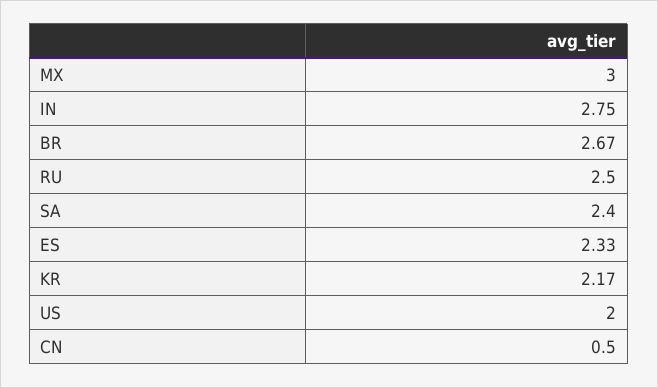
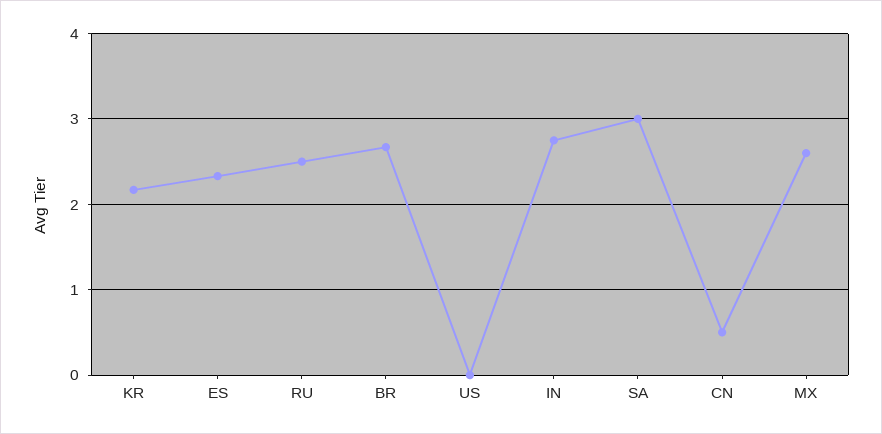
  {
-   "MX": 3,
+   "MX": 2.6,
    "IN": 2.75,
    "BR": 2.67,
    "RU": 2.5,
-   "SA": 2.4,
+   "SA": 3,
    "ES": 2.33,
    "KR": 2.17,
-   "US": 2,
+   "US": 0,
    "CN": 0.5
  }

